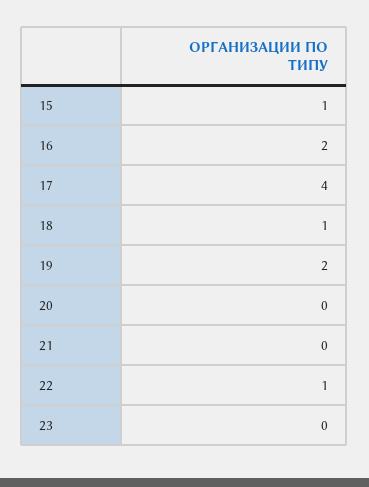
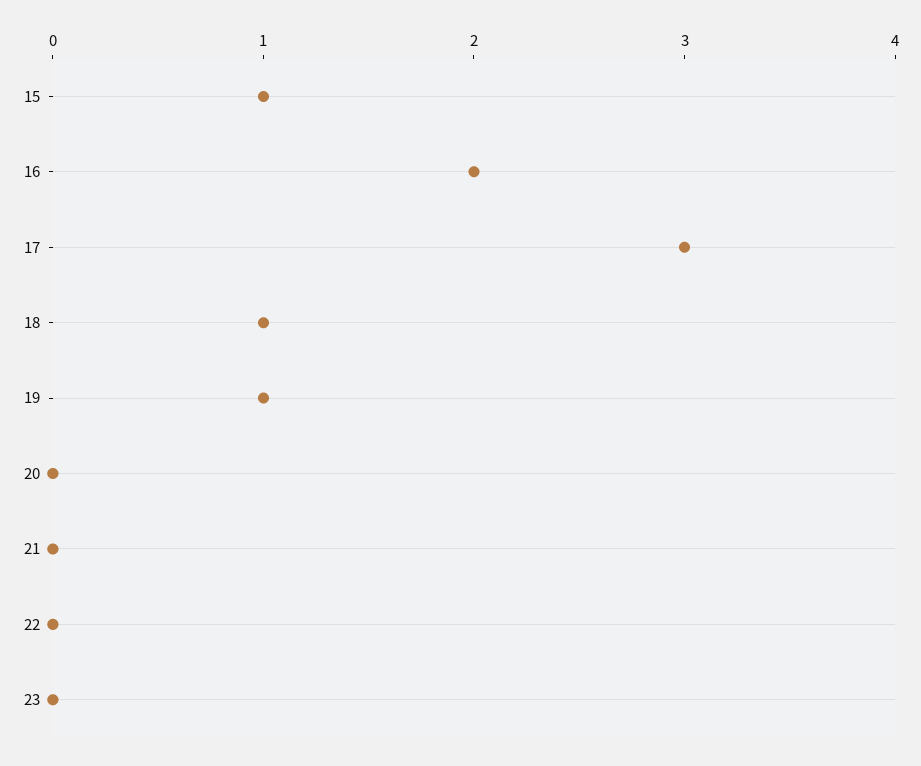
  {
    "15": 1,
    "16": 2,
-   "17": 4,
+   "17": 3,
    "18": 1,
-   "19": 2,
+   "19": 1,
    "20": 0,
    "21": 0,
-   "22": 1,
+   "22": 0,
    "23": 0
  }

